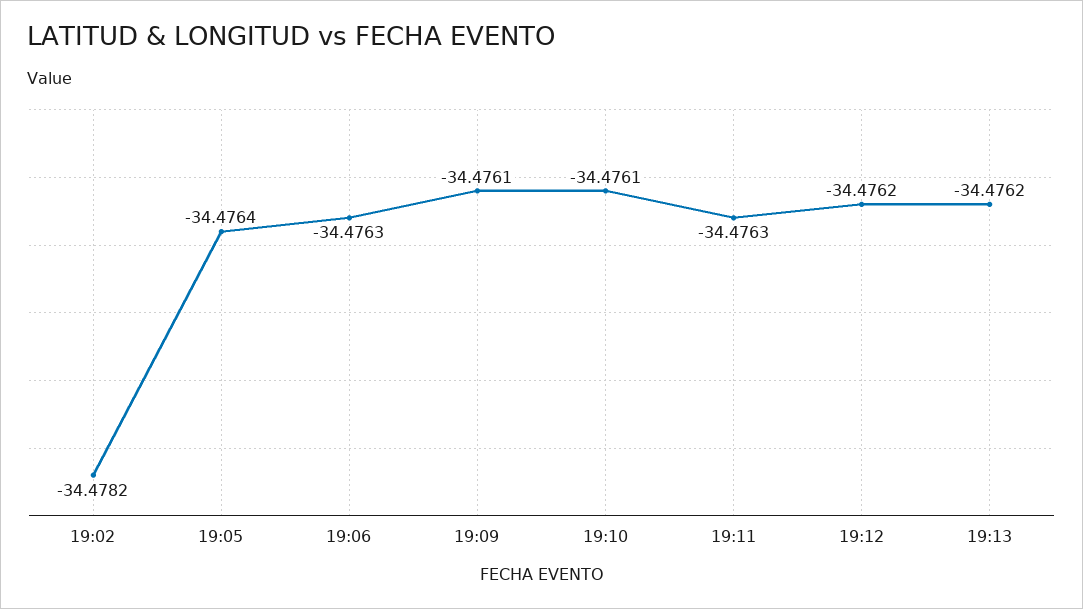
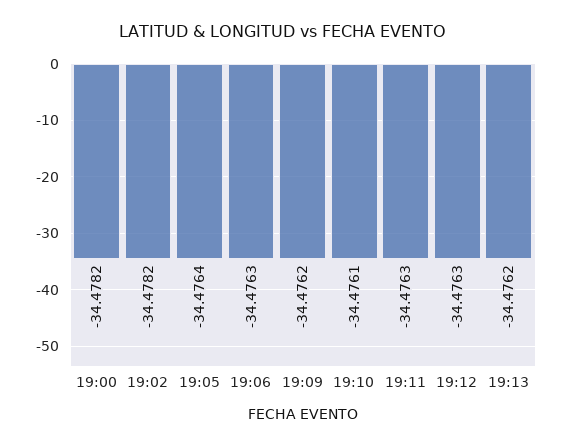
  {
    "19:02": -34.4782,
    "19:05": -34.4764,
    "19:06": -34.4763,
-   "19:09": -34.4761,
+   "19:09": -34.4762,
    "19:10": -34.4761,
    "19:11": -34.4763,
-   "19:12": -34.4762,
+   "19:12": -34.4763,
-   "19:13": -34.4762
+   "19:13": -34.4762,
+   "19:00": -34.4782
  }

